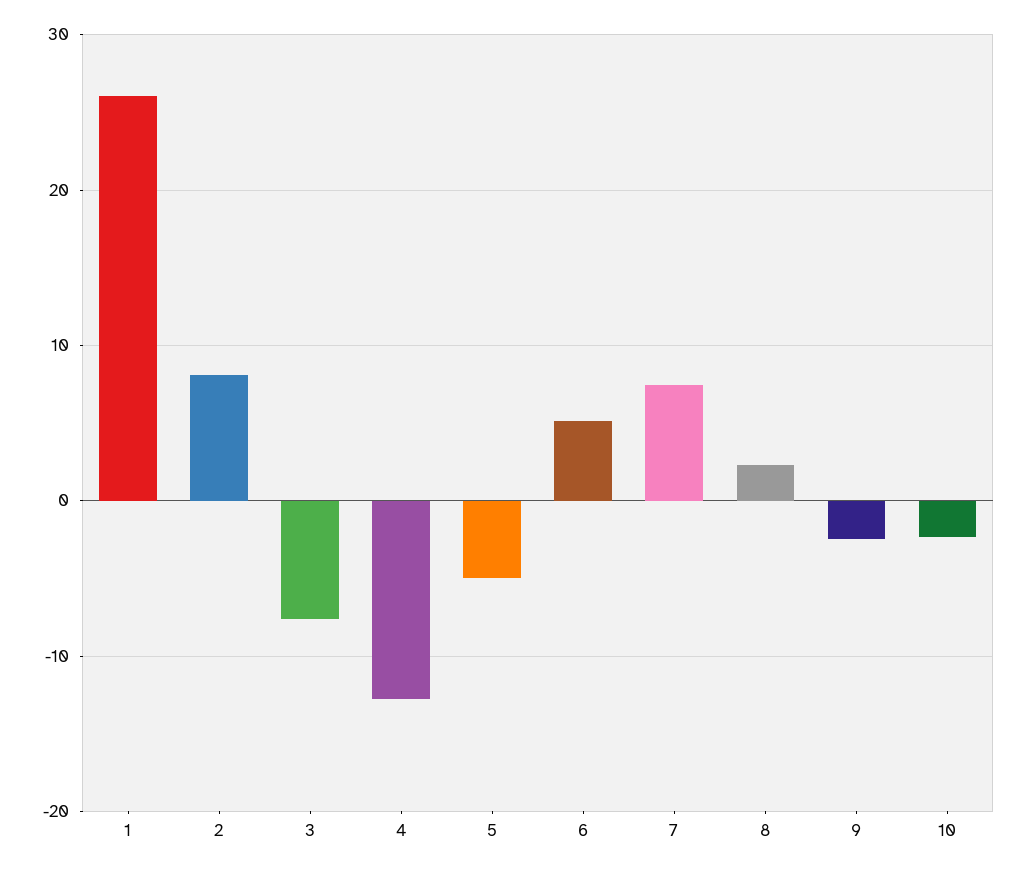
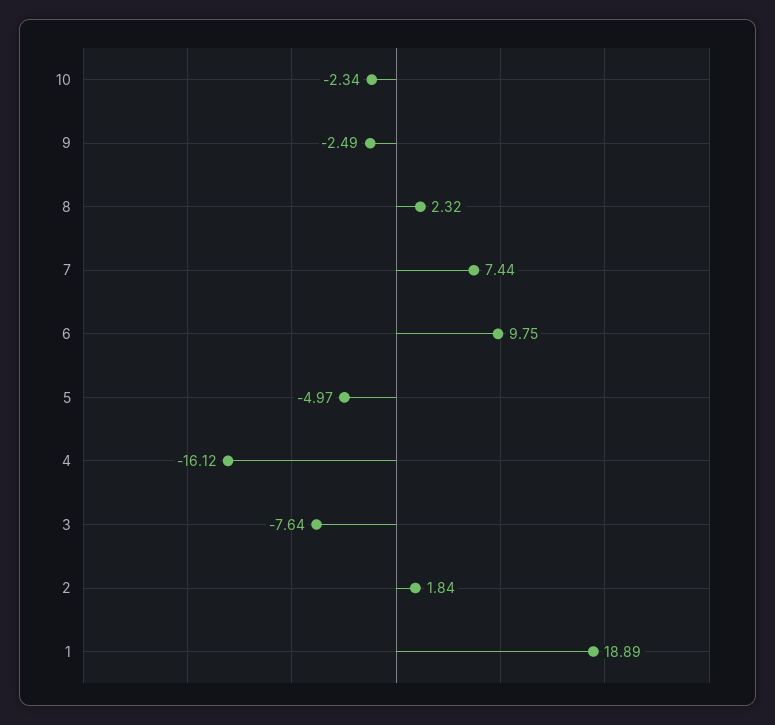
  {
-   "1": 26,
+   "1": 18.89,
-   "2": 8,
+   "2": 1.84,
    "3": -7.64,
-   "4": -13,
+   "4": -16.12,
    "5": -4.97,
-   "6": 5,
+   "6": 9.75,
    "7": 7.44,
    "8": 2.32,
    "9": -2.49,
    "10": -2.34
  }

